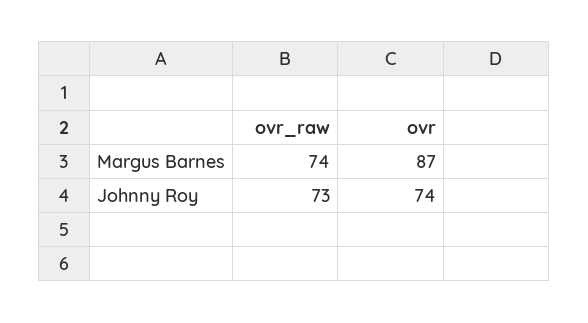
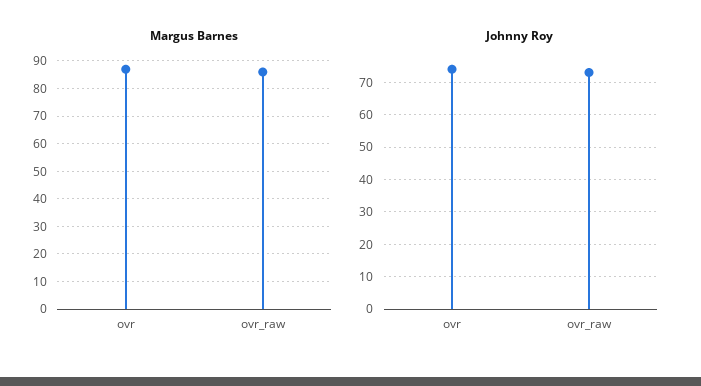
  {
    "Margus Barnes": {
-     "ovr_raw": 74,
+     "ovr_raw": 85,
      "ovr": 87
    },
    "Johnny Roy": {
      "ovr_raw": 73,
      "ovr": 74
    }
  }

